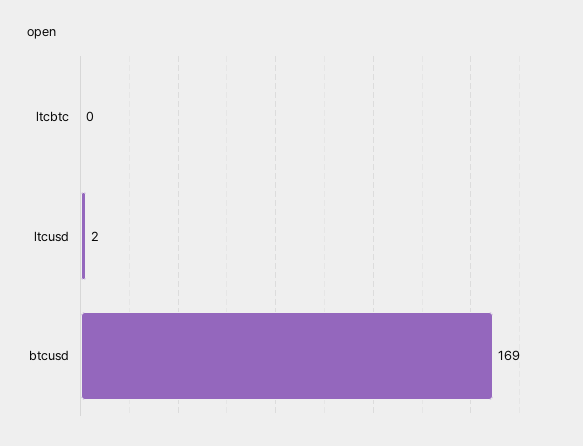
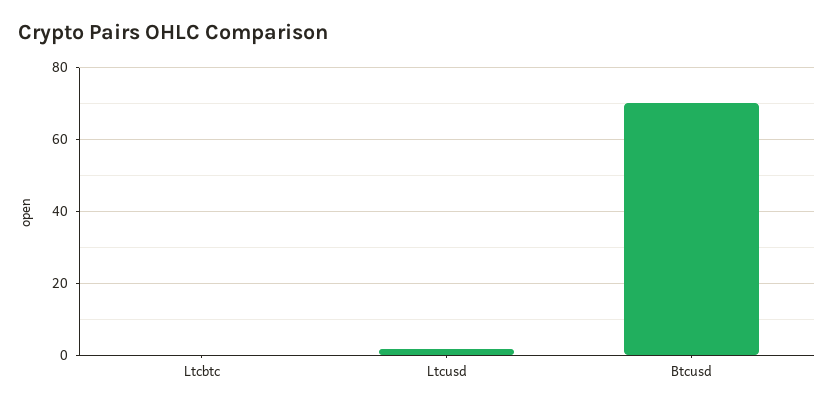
  {
    "ltcbtc": 0,
    "ltcusd": 2,
-   "btcusd": 169
+   "btcusd": 70
  }

